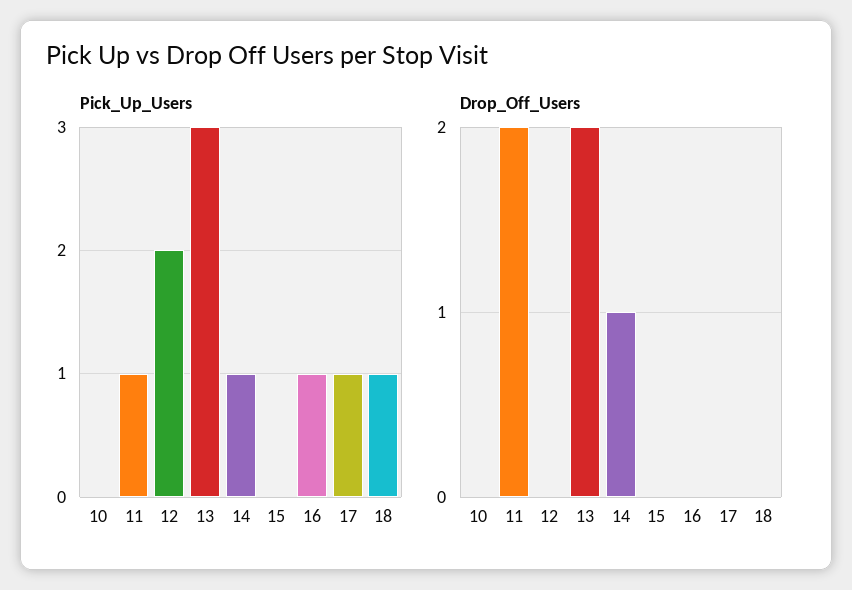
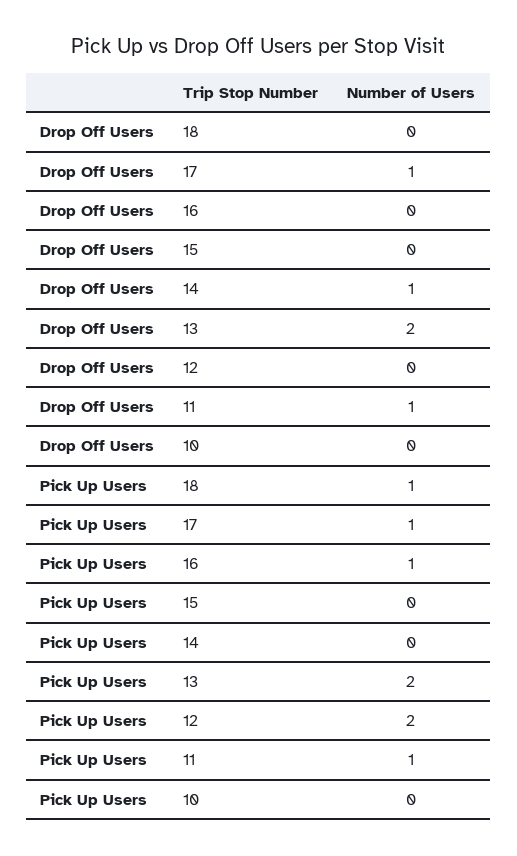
  {
    "Pick_Up_Users": {
      "10": 0,
      "11": 1,
      "12": 2,
-     "13": 3,
+     "13": 2,
-     "14": 1,
+     "14": 0,
      "15": 0,
      "16": 1,
      "17": 1,
      "18": 1
    },
    "Drop_Off_Users": {
      "10": 0,
-     "11": 2,
+     "11": 1,
      "12": 0,
      "13": 2,
      "14": 1,
      "15": 0,
      "16": 0,
-     "17": 0,
+     "17": 1,
      "18": 0
    }
  }

